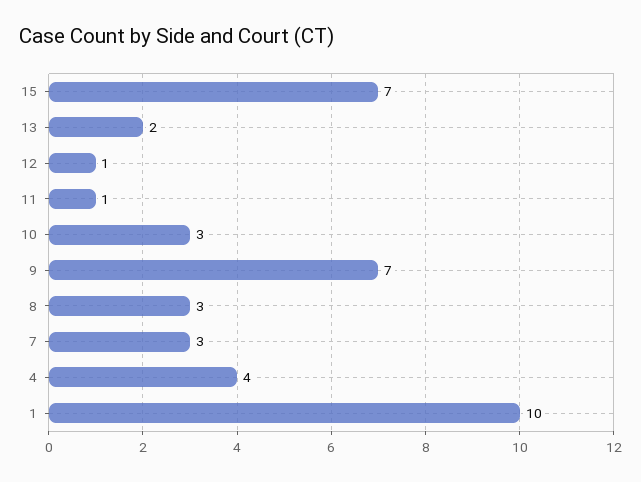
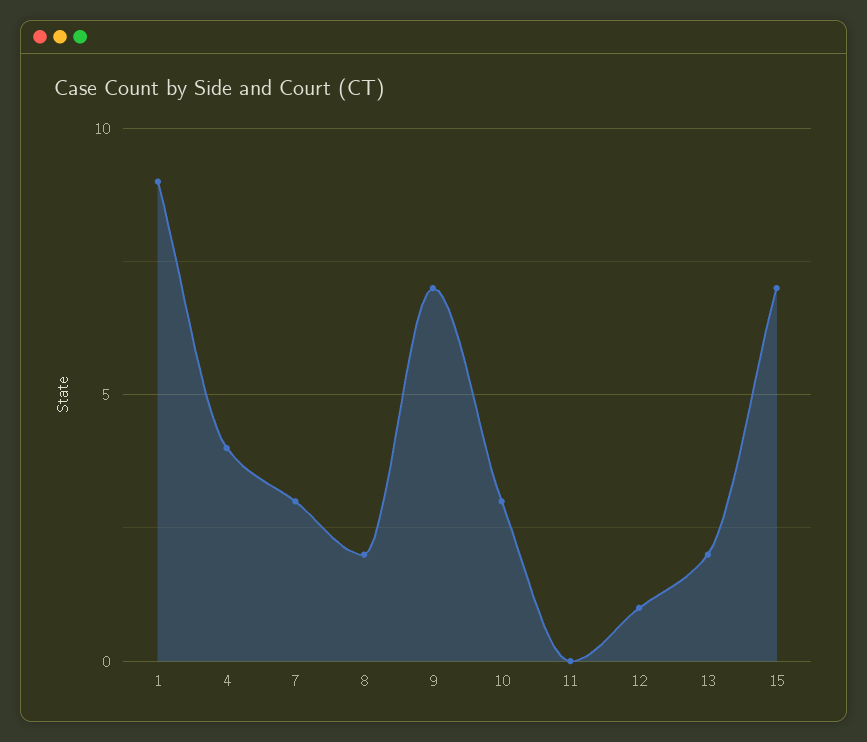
  {
    "15": 7,
    "13": 2,
    "12": 1,
-   "11": 1,
+   "11": 0,
    "10": 3,
    "9": 7,
-   "8": 3,
+   "8": 2,
    "7": 3,
    "4": 4,
-   "1": 10
+   "1": 9
  }

